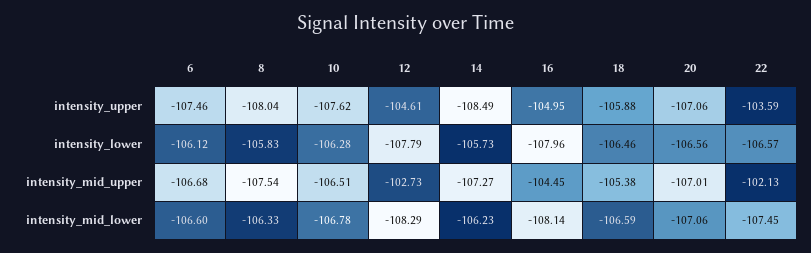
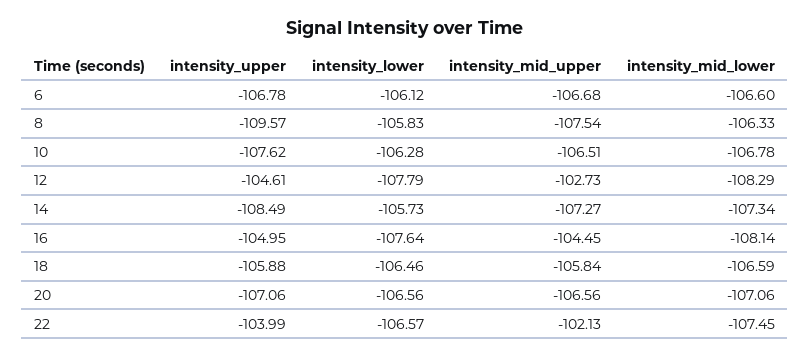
  {
    "6": {
-     "intensity_upper": -107.46,
+     "intensity_upper": -106.78,
      "intensity_lower": -106.12,
      "intensity_mid_upper": -106.68,
      "intensity_mid_lower": -106.6
    },
    "8": {
-     "intensity_upper": -108.04,
+     "intensity_upper": -109.57,
      "intensity_lower": -105.83,
      "intensity_mid_upper": -107.54,
      "intensity_mid_lower": -106.33
    },
    "10": {
      "intensity_upper": -107.62,
      "intensity_lower": -106.28,
      "intensity_mid_upper": -106.51,
      "intensity_mid_lower": -106.78
    },
    "12": {
      "intensity_upper": -104.61,
      "intensity_lower": -107.79,
      "intensity_mid_upper": -102.73,
      "intensity_mid_lower": -108.29
    },
    "14": {
      "intensity_upper": -108.49,
      "intensity_lower": -105.73,
      "intensity_mid_upper": -107.27,
-     "intensity_mid_lower": -106.23
+     "intensity_mid_lower": -107.34
    },
    "16": {
      "intensity_upper": -104.95,
-     "intensity_lower": -107.96,
+     "intensity_lower": -107.64,
      "intensity_mid_upper": -104.45,
      "intensity_mid_lower": -108.14
    },
    "18": {
      "intensity_upper": -105.88,
      "intensity_lower": -106.46,
-     "intensity_mid_upper": -105.38,
+     "intensity_mid_upper": -105.84,
      "intensity_mid_lower": -106.59
    },
    "20": {
      "intensity_upper": -107.06,
      "intensity_lower": -106.56,
-     "intensity_mid_upper": -107.01,
+     "intensity_mid_upper": -106.56,
      "intensity_mid_lower": -107.06
    },
    "22": {
-     "intensity_upper": -103.59,
+     "intensity_upper": -103.99,
      "intensity_lower": -106.57,
      "intensity_mid_upper": -102.13,
      "intensity_mid_lower": -107.45
    }
  }

